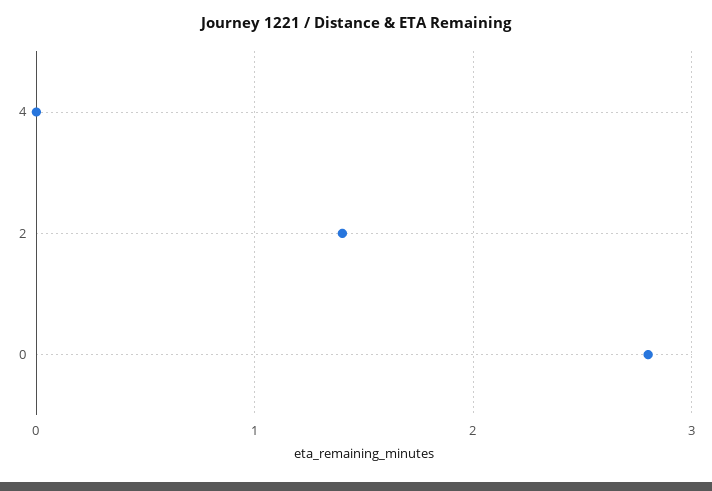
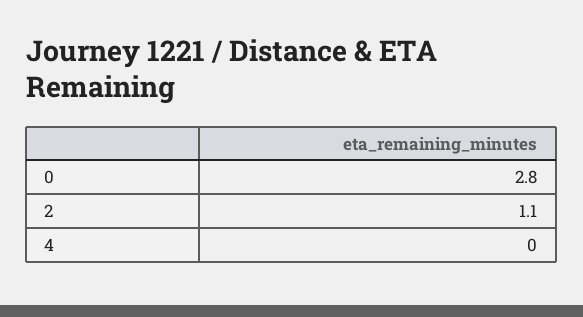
  {
    "4": 0,
-   "2": 1.4,
+   "2": 1.1,
    "0": 2.8
  }

